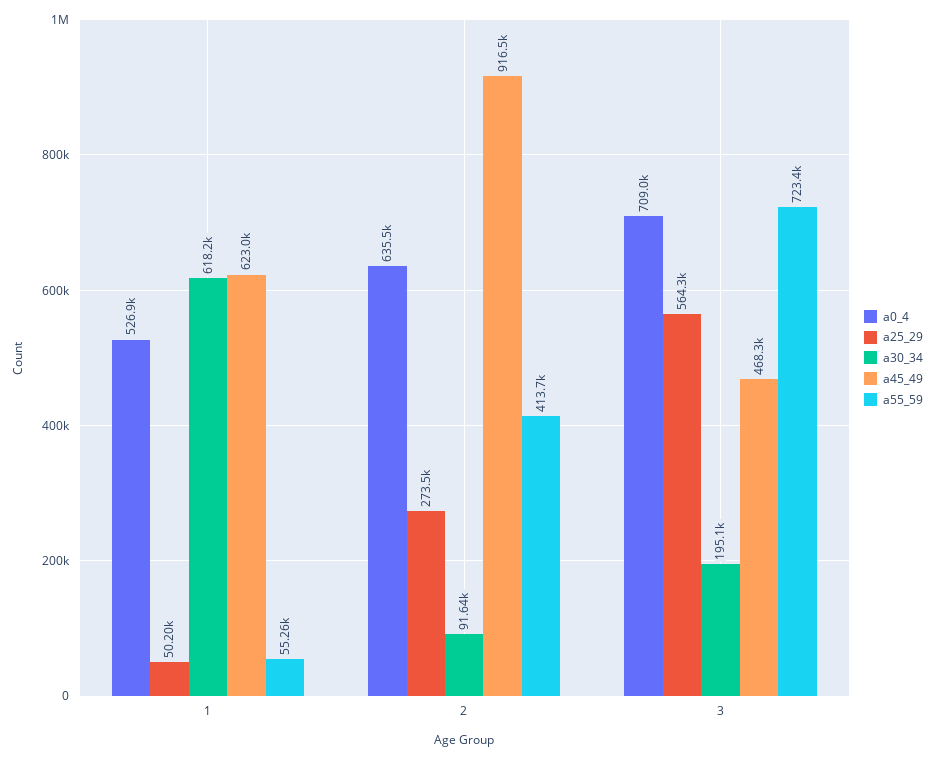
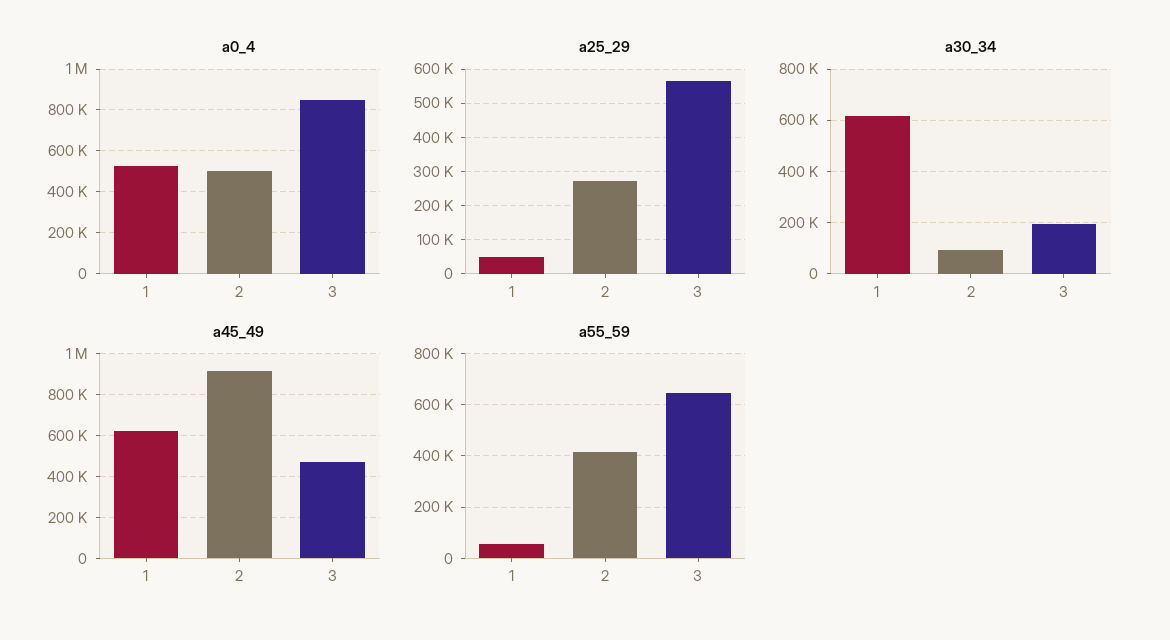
  {
    "a0_4": {
      "1": 526900,
-     "2": 635500,
+     "2": 500000,
-     "3": 709000
+     "3": 850000
    },
    "a25_29": {
      "1": 50200,
      "2": 273500,
      "3": 564300
    },
    "a30_34": {
      "1": 618200,
      "2": 91640,
      "3": 195100
    },
    "a45_49": {
      "1": 623000,
      "2": 916500,
      "3": 468300
    },
    "a55_59": {
      "1": 55260,
      "2": 413700,
-     "3": 723400
+     "3": 650000
    }
  }

